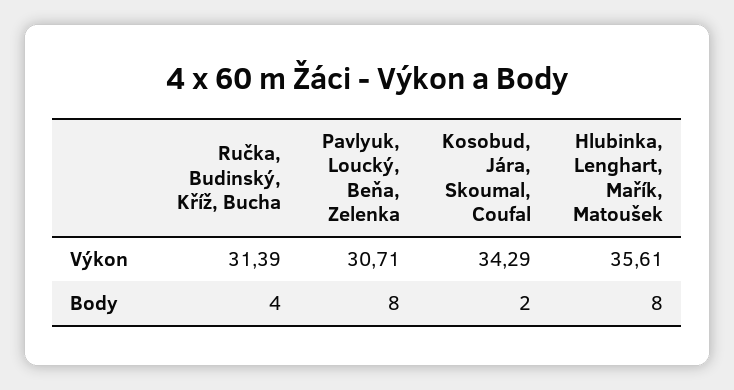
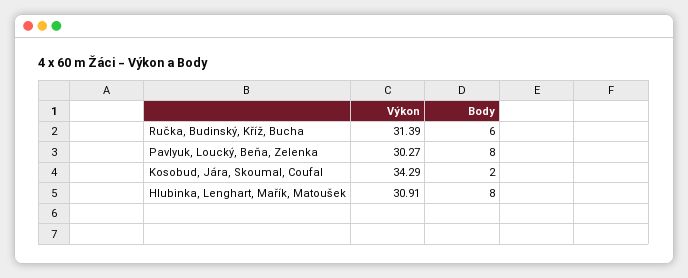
  {
    "Ručka, Budinský, Kříž, Bucha": {
      "Výkon": 31.39,
-     "Body": 4
+     "Body": 6
    },
    "Pavlyuk, Loucký, Beňa, Zelenka": {
-     "Výkon": 30.71,
+     "Výkon": 30.27,
      "Body": 8
    },
    "Kosobud, Jára, Skoumal, Coufal": {
      "Výkon": 34.29,
      "Body": 2
    },
    "Hlubinka, Lenghart, Mařík, Matoušek": {
-     "Výkon": 35.61,
+     "Výkon": 30.91,
      "Body": 8
    }
  }

